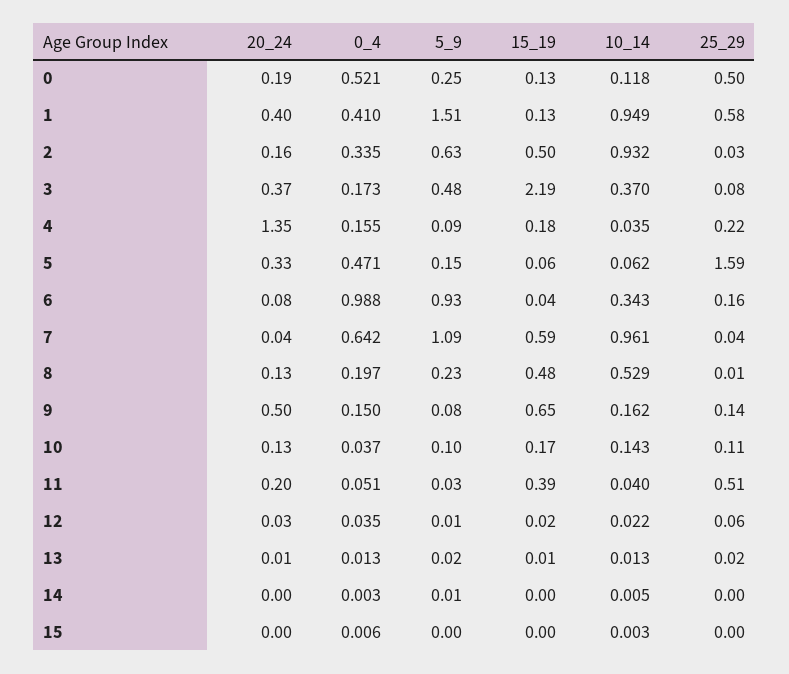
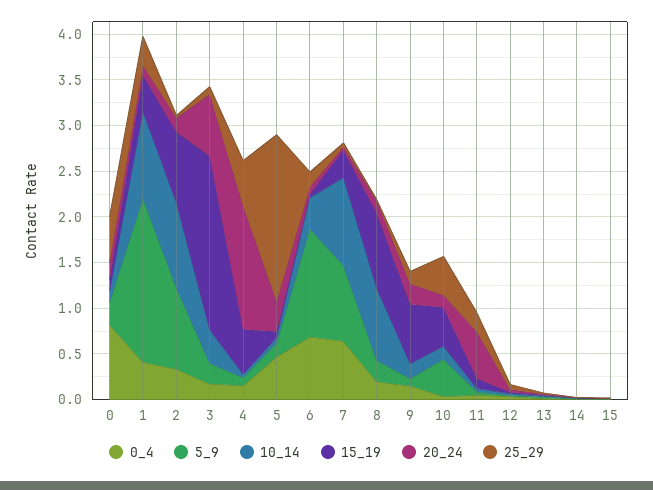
  {
    "20_24": {
      "0": 0.19,
-     "1": 0.4,
+     "1": 0.1,
      "2": 0.16,
-     "3": 0.37,
+     "3": 0.7,
      "4": 1.35,
      "5": 0.33,
      "6": 0.08,
      "7": 0.04,
      "8": 0.13,
-     "9": 0.5,
+     "9": 0.2,
      "10": 0.13,
-     "11": 0.2,
+     "11": 0.5,
      "12": 0.03,
      "13": 0.01,
      "14": 0,
      "15": 0
    },
    "0_4": {
-     "0": 0.521,
+     "0": 0.8,
      "1": 0.41,
      "2": 0.335,
      "3": 0.173,
      "4": 0.155,
      "5": 0.471,
-     "6": 0.988,
+     "6": 0.7,
      "7": 0.642,
      "8": 0.197,
      "9": 0.15,
      "10": 0.037,
      "11": 0.051,
      "12": 0.035,
      "13": 0.013,
      "14": 0.003,
      "15": 0.006
    },
    "5_9": {
      "0": 0.25,
-     "1": 1.51,
+     "1": 1.8,
-     "2": 0.63,
+     "2": 0.9,
-     "3": 0.48,
+     "3": 0.2,
      "4": 0.09,
      "5": 0.15,
-     "6": 0.93,
+     "6": 1.2,
-     "7": 1.09,
+     "7": 0.8,
      "8": 0.23,
      "9": 0.08,
-     "10": 0.1,
+     "10": 0.4,
      "11": 0.03,
      "12": 0.01,
      "13": 0.02,
      "14": 0.01,
      "15": 0
    },
    "15_19": {
      "0": 0.13,
-     "1": 0.13,
+     "1": 0.4,
-     "2": 0.5,
+     "2": 0.8,
-     "3": 2.19,
+     "3": 1.9,
-     "4": 0.18,
+     "4": 0.5,
      "5": 0.06,
      "6": 0.04,
-     "7": 0.59,
+     "7": 0.3,
-     "8": 0.48,
+     "8": 0.8,
      "9": 0.65,
-     "10": 0.17,
+     "10": 0.4,
-     "11": 0.39,
+     "11": 0.1,
      "12": 0.02,
      "13": 0.01,
      "14": 0,
      "15": 0
    },
    "10_14": {
      "0": 0.118,
      "1": 0.949,
      "2": 0.932,
      "3": 0.37,
      "4": 0.035,
      "5": 0.062,
      "6": 0.343,
      "7": 0.961,
-     "8": 0.529,
+     "8": 0.8,
      "9": 0.162,
      "10": 0.143,
      "11": 0.04,
      "12": 0.022,
      "13": 0.013,
      "14": 0.005,
      "15": 0.003
    },
    "25_29": {
      "0": 0.5,
-     "1": 0.58,
+     "1": 0.3,
      "2": 0.03,
      "3": 0.08,
-     "4": 0.22,
+     "4": 0.5,
-     "5": 1.59,
+     "5": 1.8,
      "6": 0.16,
      "7": 0.04,
      "8": 0.01,
      "9": 0.14,
-     "10": 0.11,
+     "10": 0.4,
-     "11": 0.51,
+     "11": 0.2,
      "12": 0.06,
      "13": 0.02,
      "14": 0,
      "15": 0
    }
  }

